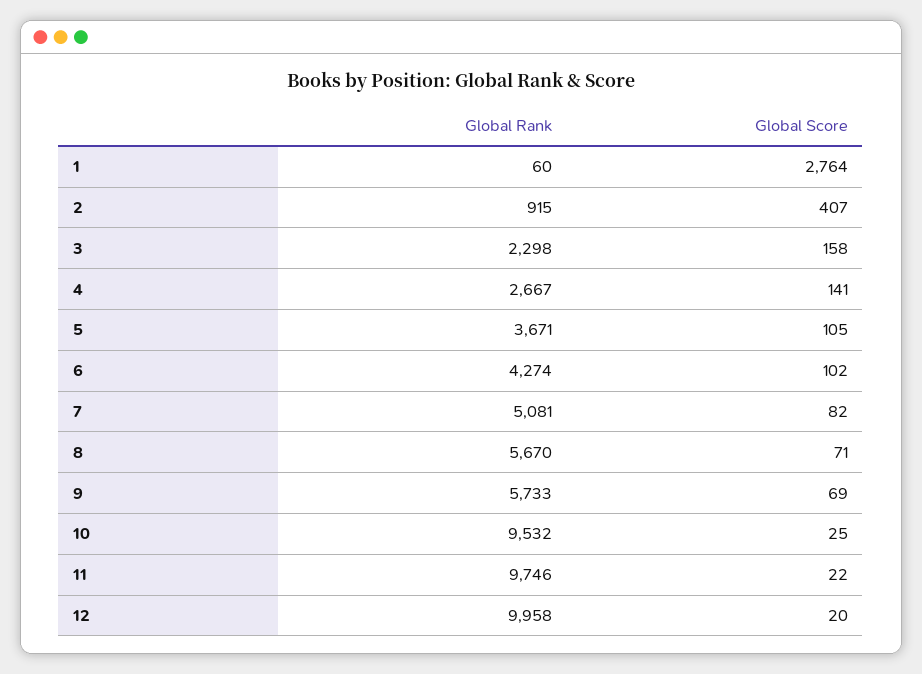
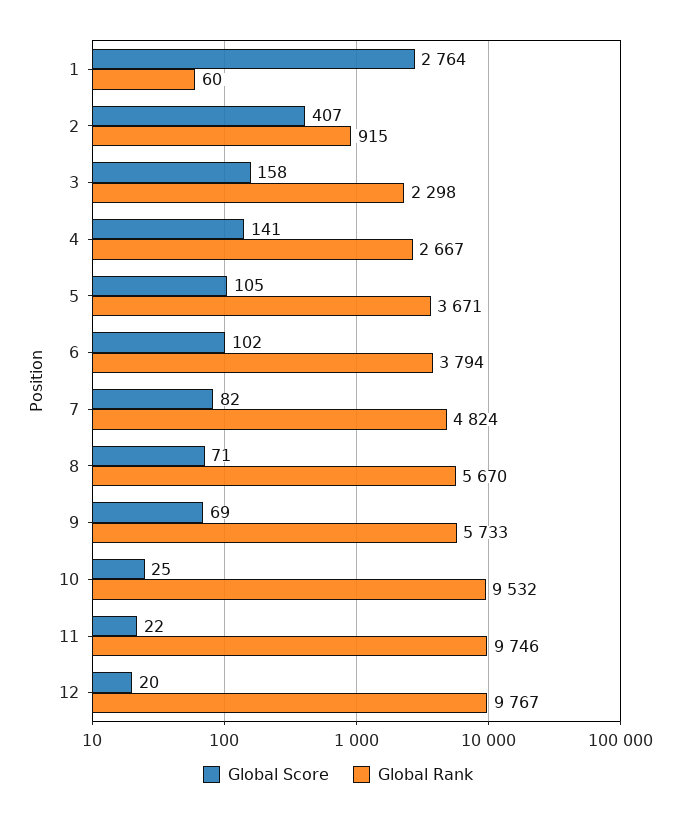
  {
    "Global Rank": {
      "1": 60,
      "2": 915,
      "3": 2298,
      "4": 2667,
      "5": 3671,
-     "6": 4274,
+     "6": 3794,
-     "7": 5081,
+     "7": 4824,
      "8": 5670,
      "9": 5733,
      "10": 9532,
      "11": 9746,
-     "12": 9958
+     "12": 9767
    },
    "Global Score": {
      "1": 2764,
      "2": 407,
      "3": 158,
      "4": 141,
      "5": 105,
      "6": 102,
      "7": 82,
      "8": 71,
      "9": 69,
      "10": 25,
      "11": 22,
      "12": 20
    }
  }

